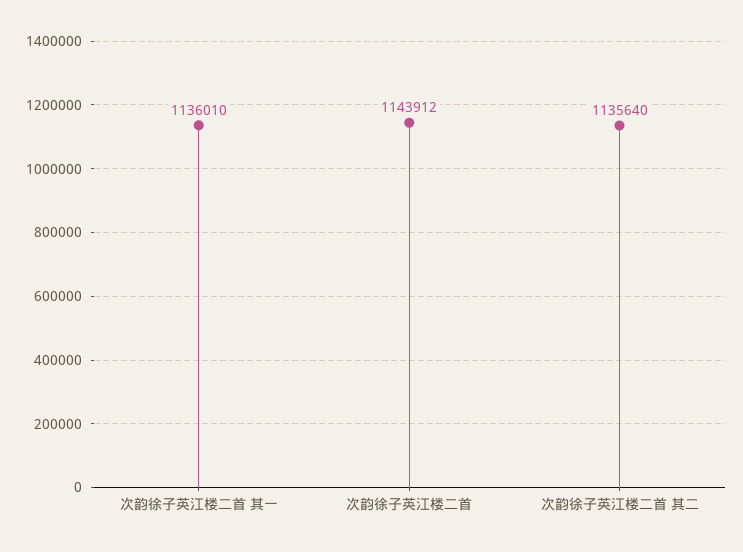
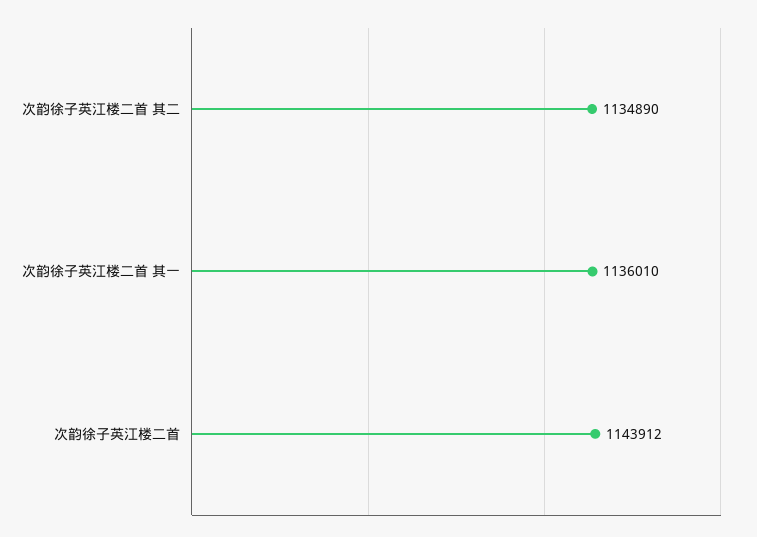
  {
    "次韵徐子英江楼二首 其一": 1136010,
    "次韵徐子英江楼二首": 1143912,
-   "次韵徐子英江楼二首 其二": 1135640
+   "次韵徐子英江楼二首 其二": 1134890
  }

